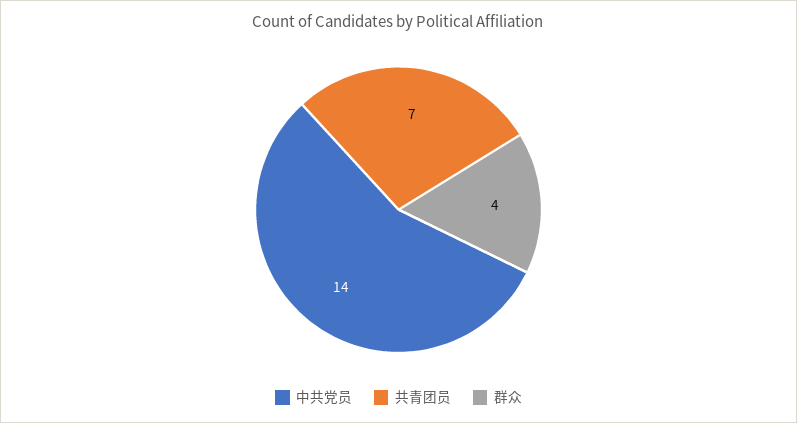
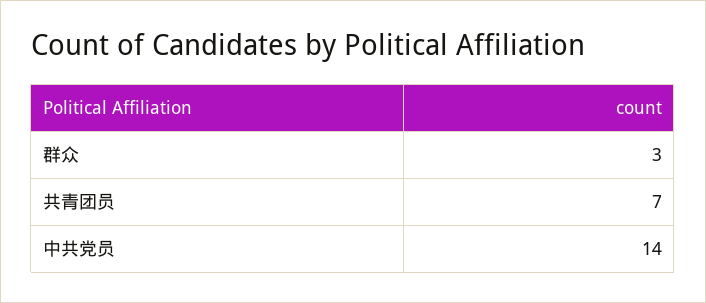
  {
    "中共党员": 14,
    "共青团员": 7,
-   "群众": 4
+   "群众": 3
  }

